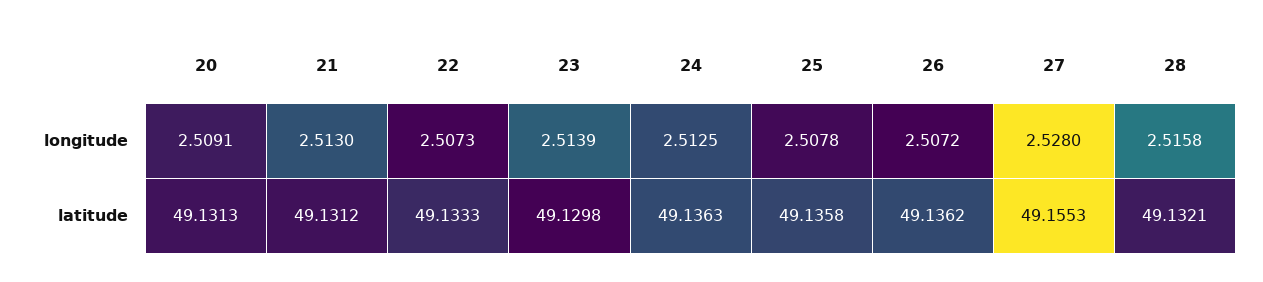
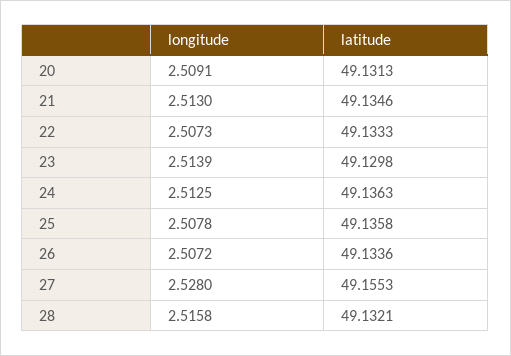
  {
    "20": {
      "longitude": 2.5091,
      "latitude": 49.1313
    },
    "21": {
      "longitude": 2.513,
-     "latitude": 49.1312
+     "latitude": 49.1346
    },
    "22": {
      "longitude": 2.5073,
      "latitude": 49.1333
    },
    "23": {
      "longitude": 2.5139,
      "latitude": 49.1298
    },
    "24": {
      "longitude": 2.5125,
      "latitude": 49.1363
    },
    "25": {
      "longitude": 2.5078,
      "latitude": 49.1358
    },
    "26": {
      "longitude": 2.5072,
-     "latitude": 49.1362
+     "latitude": 49.1336
    },
    "27": {
      "longitude": 2.528,
      "latitude": 49.1553
    },
    "28": {
      "longitude": 2.5158,
      "latitude": 49.1321
    }
  }

